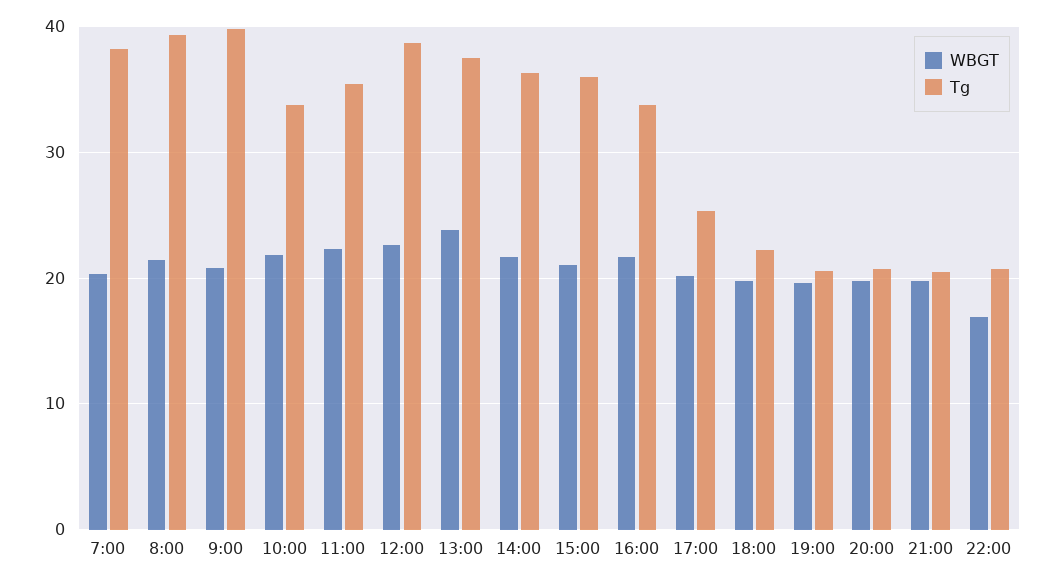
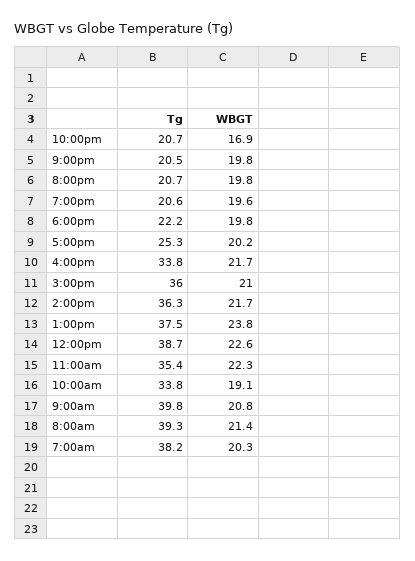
  {
    "WBGT": {
      "7:00": 20.3,
      "8:00": 21.4,
      "9:00": 20.8,
-     "10:00": 22,
+     "10:00": 19.1,
      "11:00": 22.3,
      "12:00": 22.6,
      "13:00": 23.8,
      "14:00": 21.7,
      "15:00": 21,
      "16:00": 21.7,
      "17:00": 20.2,
      "18:00": 19.8,
      "19:00": 19.6,
      "20:00": 19.8,
      "21:00": 19.8,
      "22:00": 16.9
    },
    "Tg": {
      "7:00": 38.2,
      "8:00": 39.3,
      "9:00": 39.8,
      "10:00": 33.8,
      "11:00": 35.4,
      "12:00": 38.7,
      "13:00": 37.5,
      "14:00": 36.3,
      "15:00": 36,
      "16:00": 33.8,
      "17:00": 25.3,
      "18:00": 22.2,
      "19:00": 20.6,
      "20:00": 20.7,
      "21:00": 20.5,
      "22:00": 20.7
    }
  }

